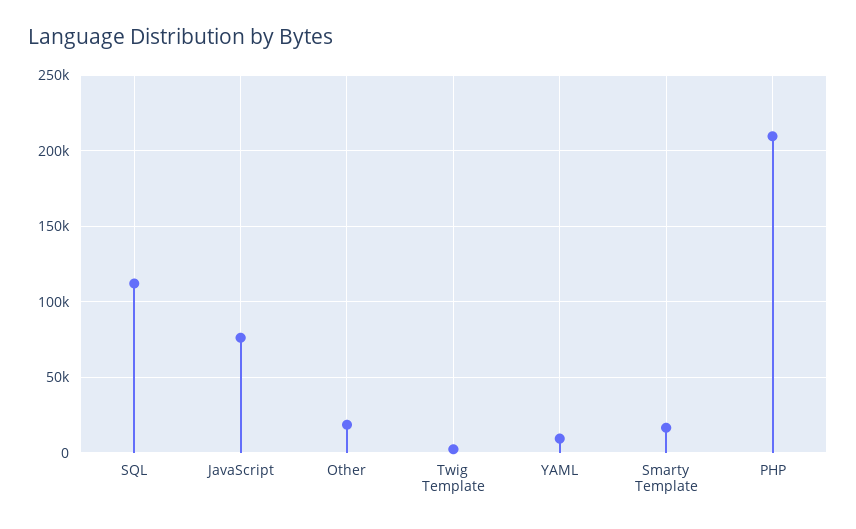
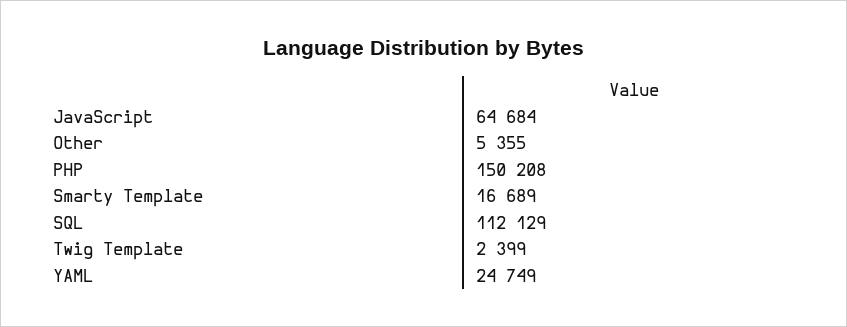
  {
    "SQL": 112129,
-   "JavaScript": 75000,
+   "JavaScript": 64684,
-   "Other": 20000,
+   "Other": 5355,
    "Twig Template": 2399,
-   "YAML": 10000,
+   "YAML": 24749,
    "Smarty Template": 16689,
-   "PHP": 210000
+   "PHP": 150208
  }

